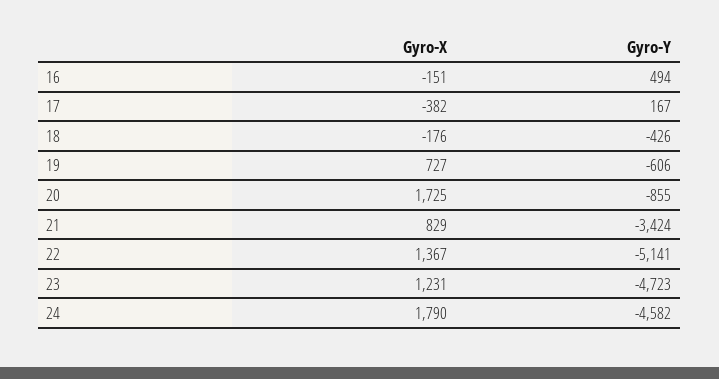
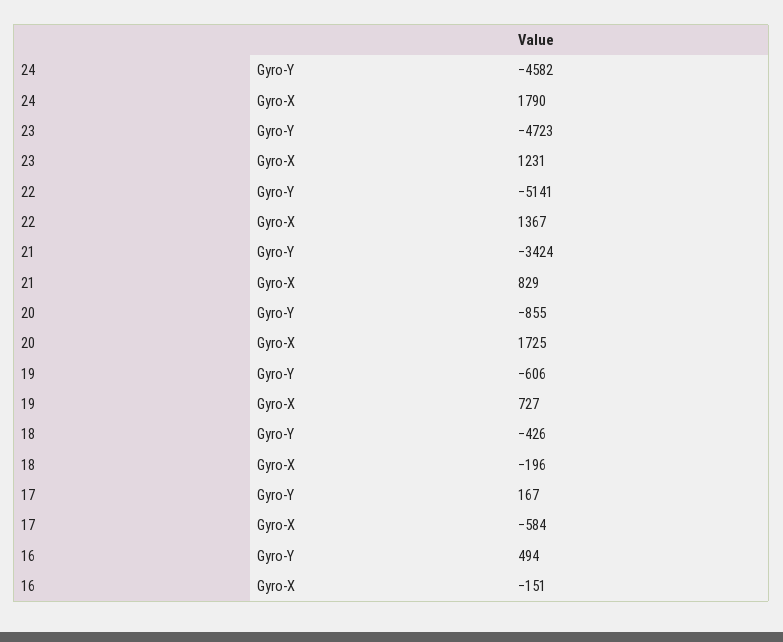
  {
    "Gyro-X": {
      "16": -151,
-     "17": -382,
+     "17": -584,
-     "18": -176,
+     "18": -196,
      "19": 727,
      "20": 1725,
      "21": 829,
      "22": 1367,
      "23": 1231,
      "24": 1790
    },
    "Gyro-Y": {
      "16": 494,
      "17": 167,
      "18": -426,
      "19": -606,
      "20": -855,
      "21": -3424,
      "22": -5141,
      "23": -4723,
      "24": -4582
    }
  }

